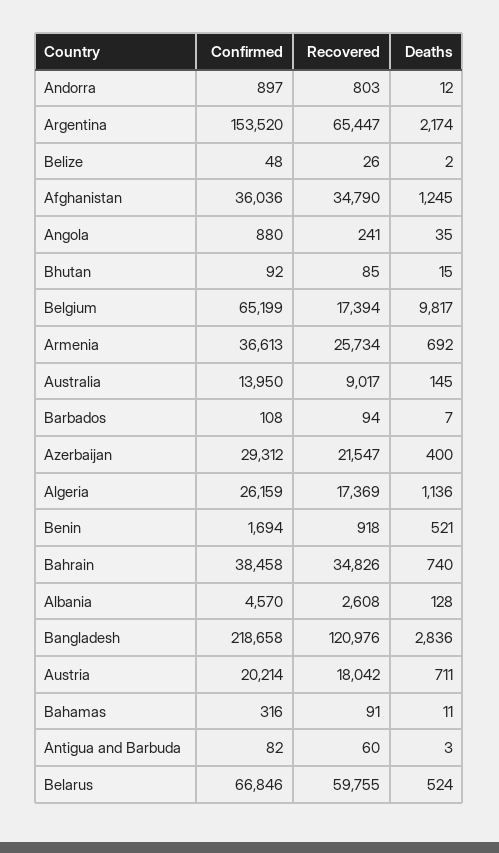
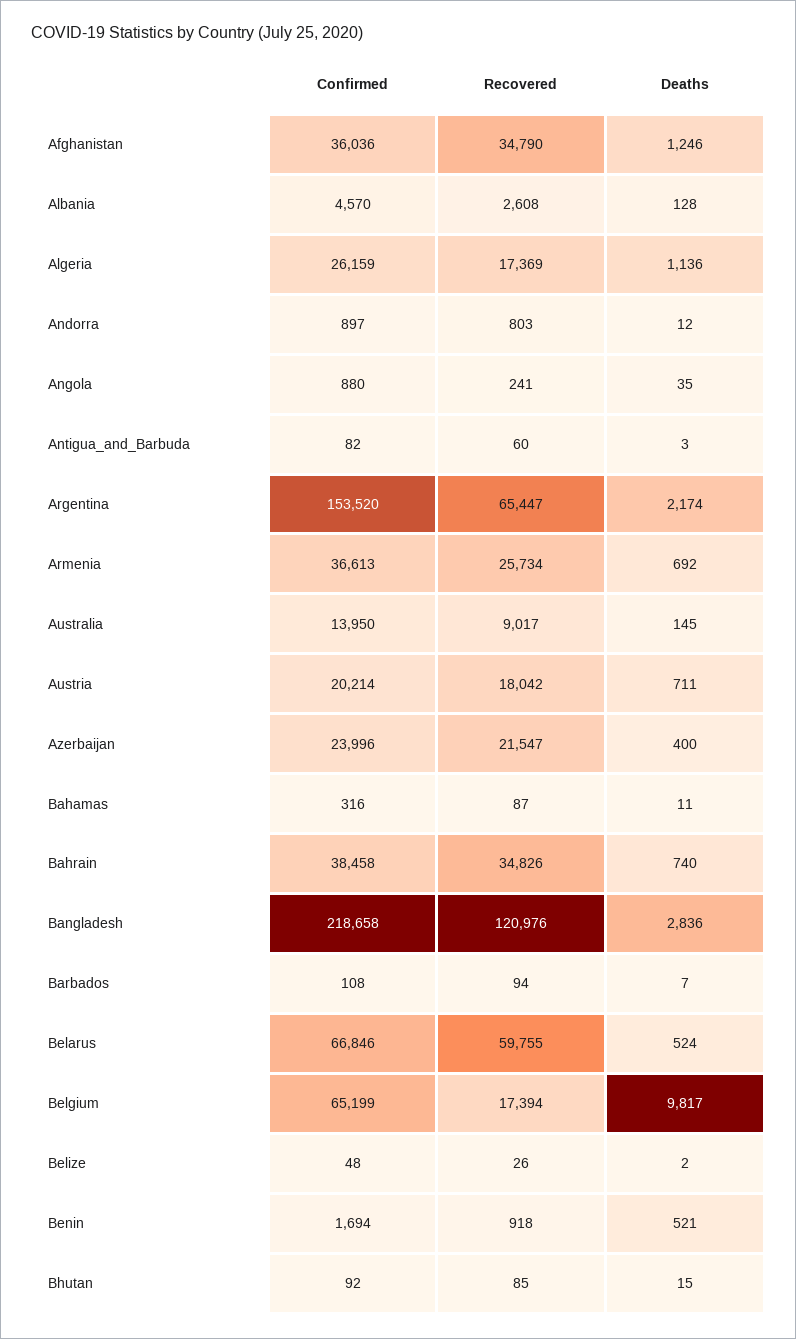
  {
    "Confirmed": {
      "Andorra": 897,
      "Argentina": 153520,
      "Belize": 48,
      "Afghanistan": 36036,
      "Angola": 880,
      "Bhutan": 92,
      "Belgium": 65199,
      "Armenia": 36613,
      "Australia": 13950,
      "Barbados": 108,
-     "Azerbaijan": 29312,
+     "Azerbaijan": 23996,
      "Algeria": 26159,
      "Benin": 1694,
      "Bahrain": 38458,
      "Albania": 4570,
      "Bangladesh": 218658,
      "Austria": 20214,
      "Bahamas": 316,
      "Antigua and Barbuda": 82,
      "Belarus": 66846
    },
    "Recovered": {
      "Andorra": 803,
      "Argentina": 65447,
      "Belize": 26,
      "Afghanistan": 34790,
      "Angola": 241,
      "Bhutan": 85,
      "Belgium": 17394,
      "Armenia": 25734,
      "Australia": 9017,
      "Barbados": 94,
      "Azerbaijan": 21547,
      "Algeria": 17369,
      "Benin": 918,
      "Bahrain": 34826,
      "Albania": 2608,
      "Bangladesh": 120976,
      "Austria": 18042,
-     "Bahamas": 91,
+     "Bahamas": 87,
      "Antigua and Barbuda": 60,
      "Belarus": 59755
    },
    "Deaths": {
      "Andorra": 12,
      "Argentina": 2174,
      "Belize": 2,
-     "Afghanistan": 1245,
+     "Afghanistan": 1246,
      "Angola": 35,
      "Bhutan": 15,
      "Belgium": 9817,
      "Armenia": 692,
      "Australia": 145,
      "Barbados": 7,
      "Azerbaijan": 400,
      "Algeria": 1136,
      "Benin": 521,
      "Bahrain": 740,
      "Albania": 128,
      "Bangladesh": 2836,
      "Austria": 711,
      "Bahamas": 11,
      "Antigua and Barbuda": 3,
      "Belarus": 524
    }
  }

